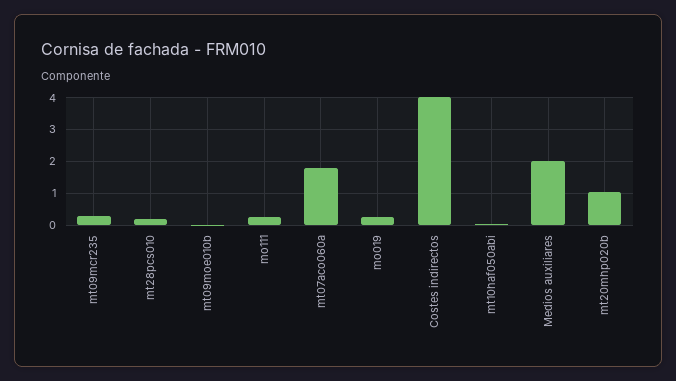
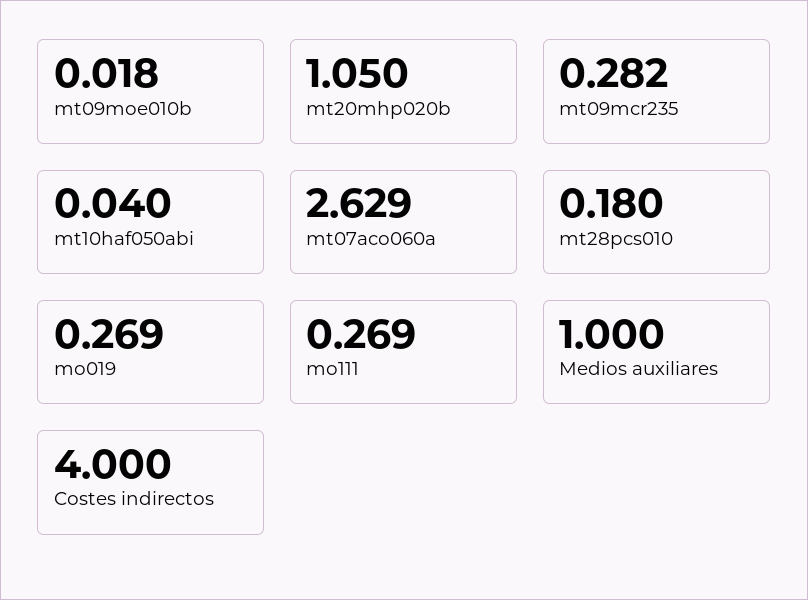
  {
    "mt09mcr235": 0.282,
    "mt28pcs010": 0.18,
    "mt09moe010b": 0.018,
    "mo111": 0.269,
-   "mt07aco060a": 1.8,
+   "mt07aco060a": 2.629,
    "mo019": 0.269,
    "Costes indirectos": 4,
    "mt10haf050abi": 0.04,
-   "Medios auxiliares": 2,
+   "Medios auxiliares": 1,
    "mt20mhp020b": 1.05
  }

